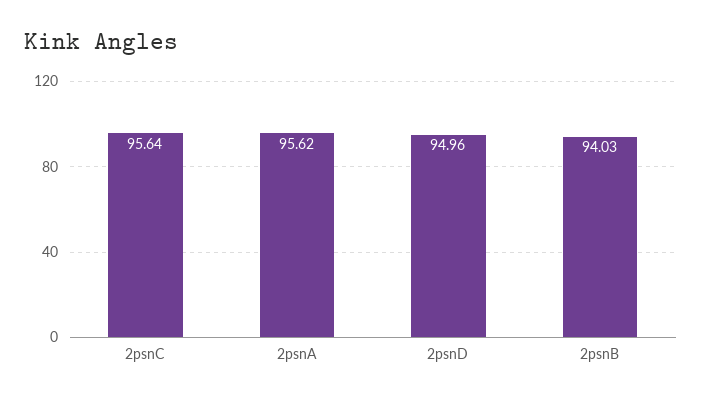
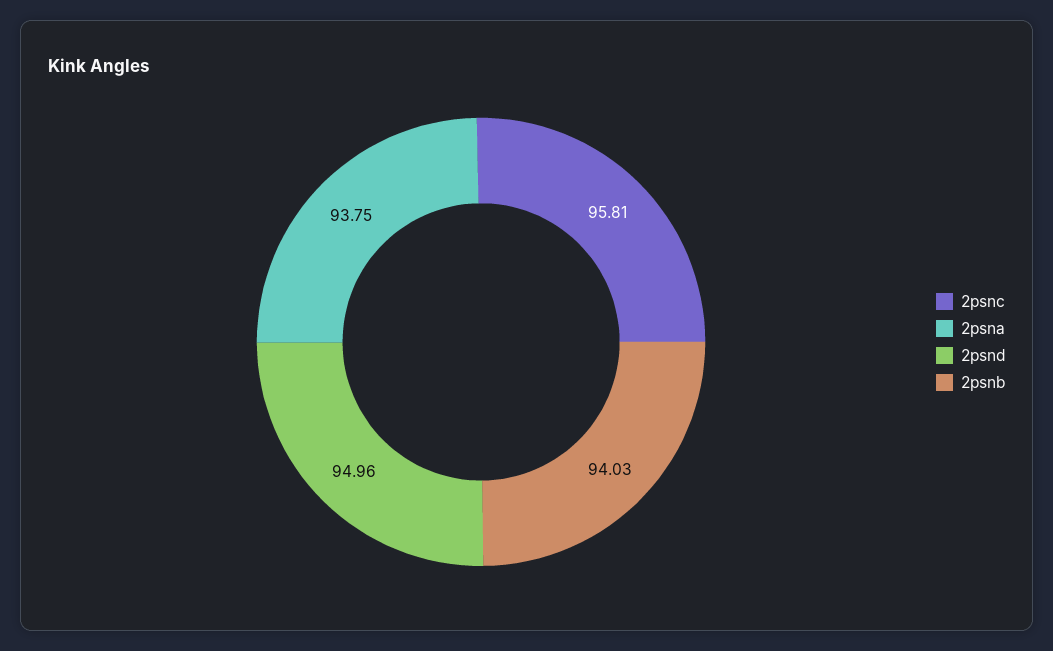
  {
-   "2psnC": 95.64,
+   "2psnC": 95.81,
-   "2psnA": 95.62,
+   "2psnA": 93.75,
    "2psnD": 94.96,
    "2psnB": 94.03
  }

